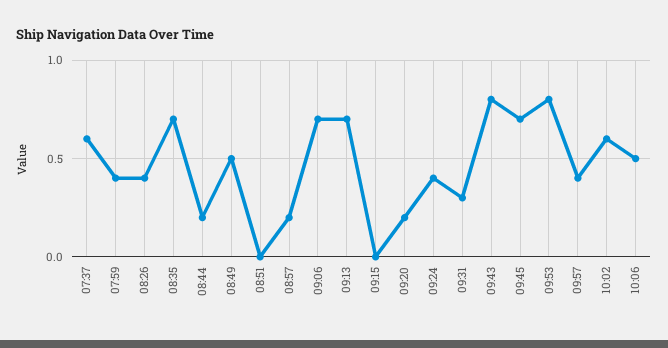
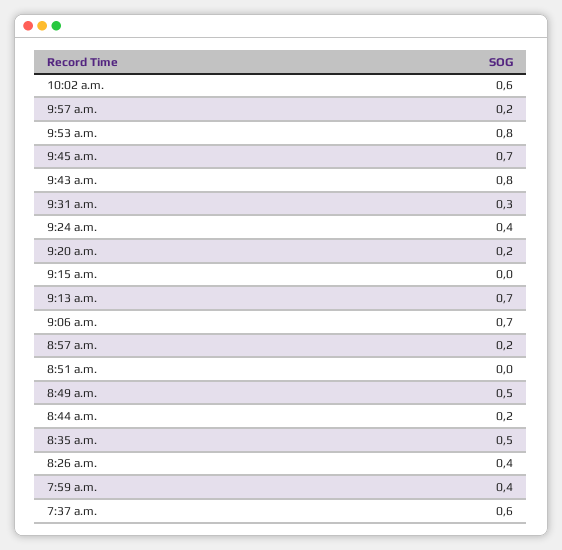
  {
    "07:37": 0.6,
    "07:59": 0.4,
    "08:26": 0.4,
-   "08:35": 0.7,
+   "08:35": 0.5,
    "08:44": 0.2,
    "08:49": 0.5,
    "08:51": 0,
    "08:57": 0.2,
    "09:06": 0.7,
    "09:13": 0.7,
    "09:15": 0,
    "09:20": 0.2,
    "09:24": 0.4,
    "09:31": 0.3,
    "09:43": 0.8,
    "09:45": 0.7,
    "09:53": 0.8,
-   "09:57": 0.4,
+   "09:57": 0.2,
-   "10:02": 0.6,
+   "10:02": 0.6
-   "10:06": 0.5
  }

